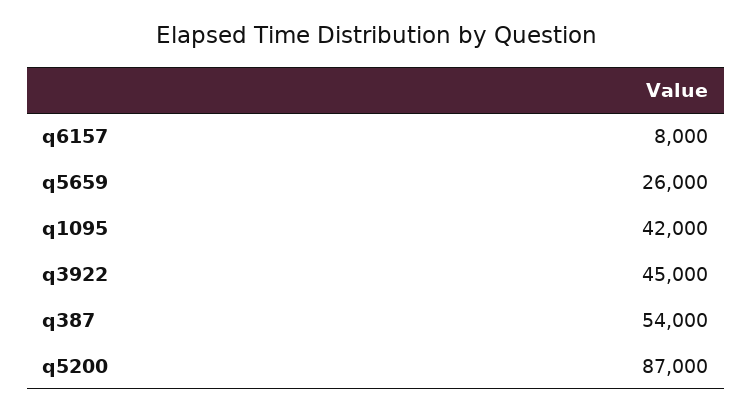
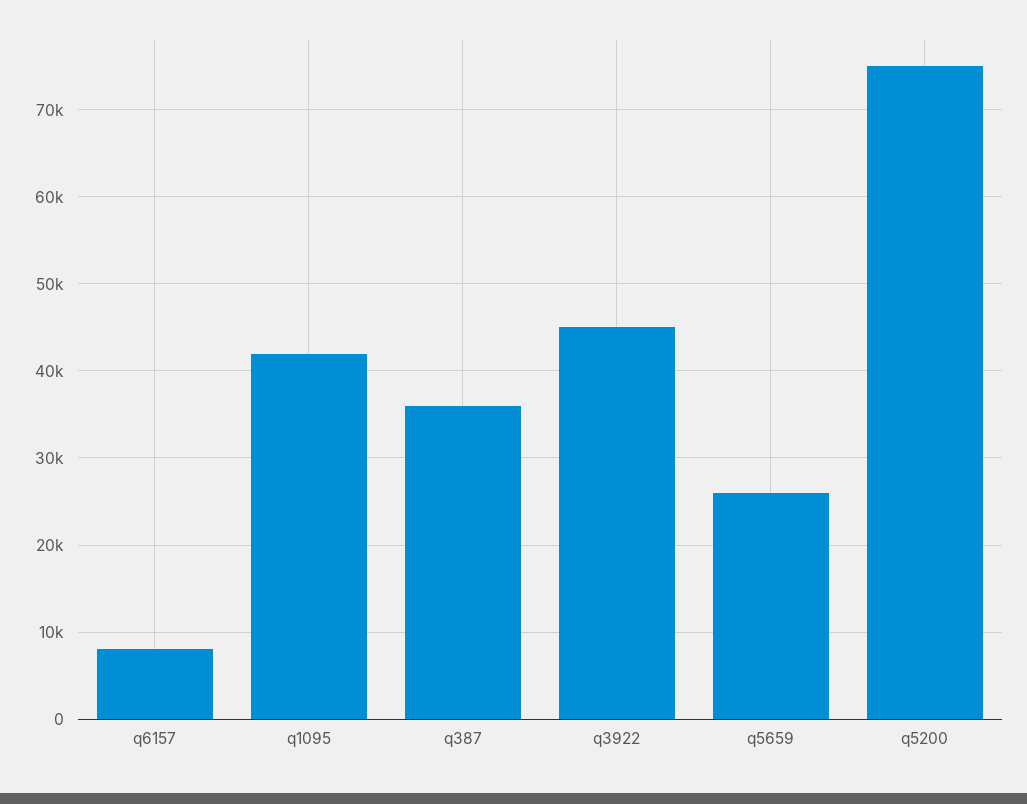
  {
    "q6157": 8000,
    "q5659": 26000,
    "q1095": 42000,
    "q3922": 45000,
-   "q387": 54000,
+   "q387": 36000,
-   "q5200": 87000
+   "q5200": 75000
  }

